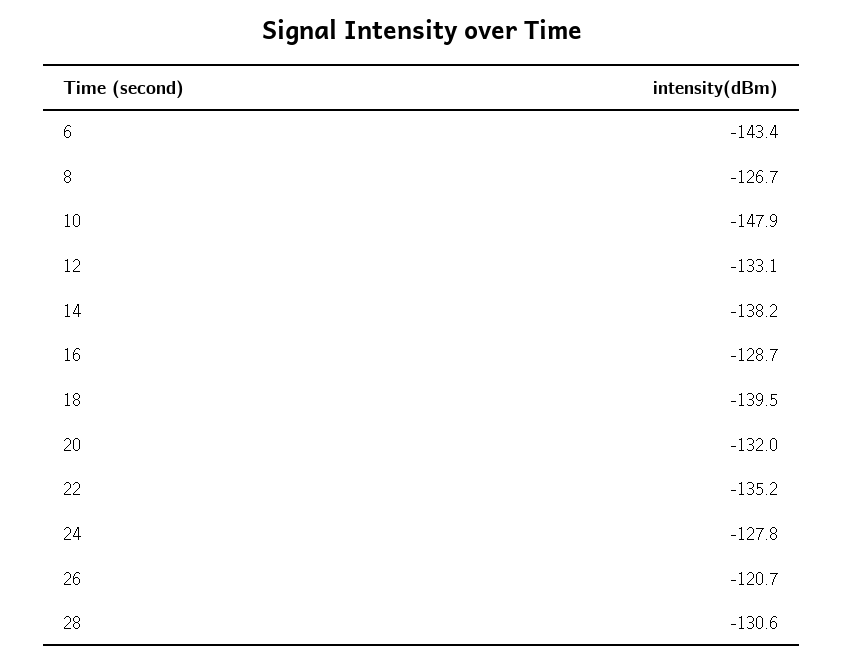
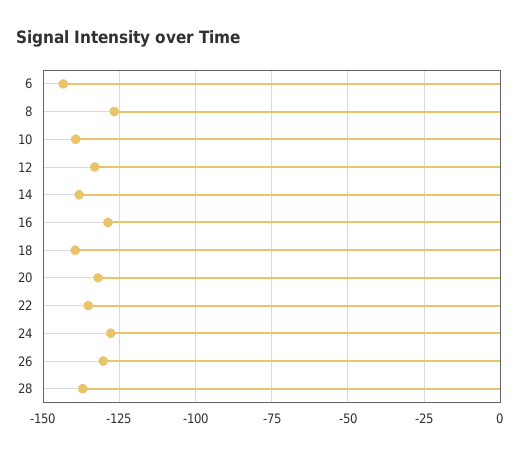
  {
    "6": -143.4,
    "8": -126.7,
-   "10": -147.9,
+   "10": -140,
    "12": -133.1,
    "14": -138.2,
    "16": -128.7,
    "18": -139.5,
    "20": -132,
    "22": -135.2,
    "24": -127.8,
-   "26": -120.7,
+   "26": -130,
-   "28": -130.6
+   "28": -137.5
  }

